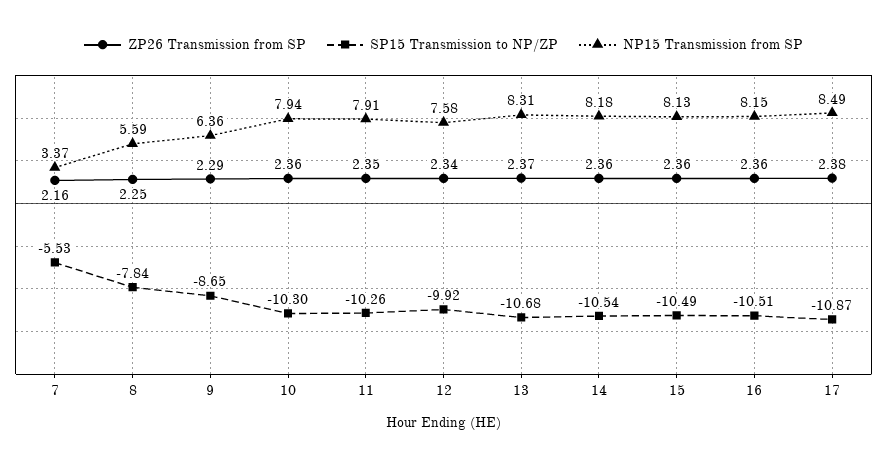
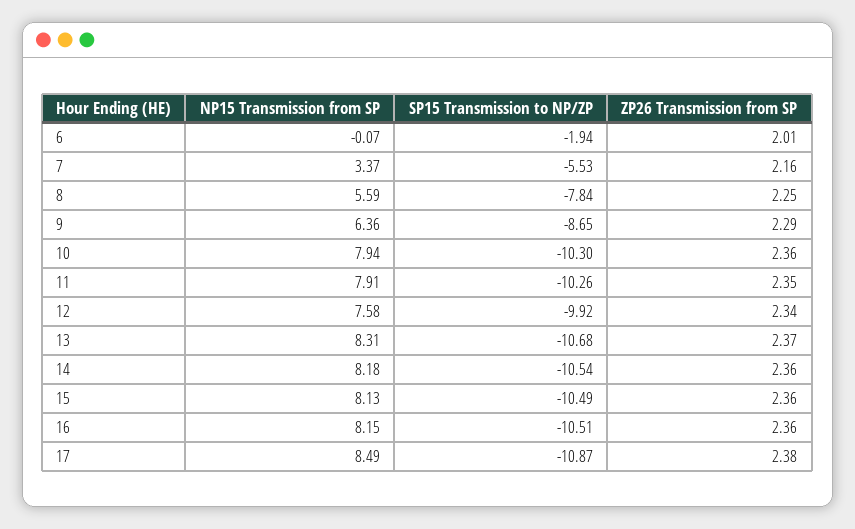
  {
    "ZP26 Transmission from SP": {
      "7": 2.16,
      "8": 2.25,
      "9": 2.29,
      "10": 2.36,
      "11": 2.35,
      "12": 2.34,
      "13": 2.37,
      "14": 2.36,
      "15": 2.36,
      "16": 2.36,
-     "17": 2.38
+     "17": 2.38,
+     "6": 2.01
    },
    "SP15 Transmission to NP/ZP": {
      "7": -5.53,
      "8": -7.84,
      "9": -8.65,
      "10": -10.3,
      "11": -10.26,
      "12": -9.92,
      "13": -10.68,
      "14": -10.54,
      "15": -10.49,
      "16": -10.51,
-     "17": -10.87
+     "17": -10.87,
+     "6": -1.94
    },
    "NP15 Transmission from SP": {
      "7": 3.37,
      "8": 5.59,
      "9": 6.36,
      "10": 7.94,
      "11": 7.91,
      "12": 7.58,
      "13": 8.31,
      "14": 8.18,
      "15": 8.13,
      "16": 8.15,
-     "17": 8.49
+     "17": 8.49,
+     "6": -0.07
    }
  }

